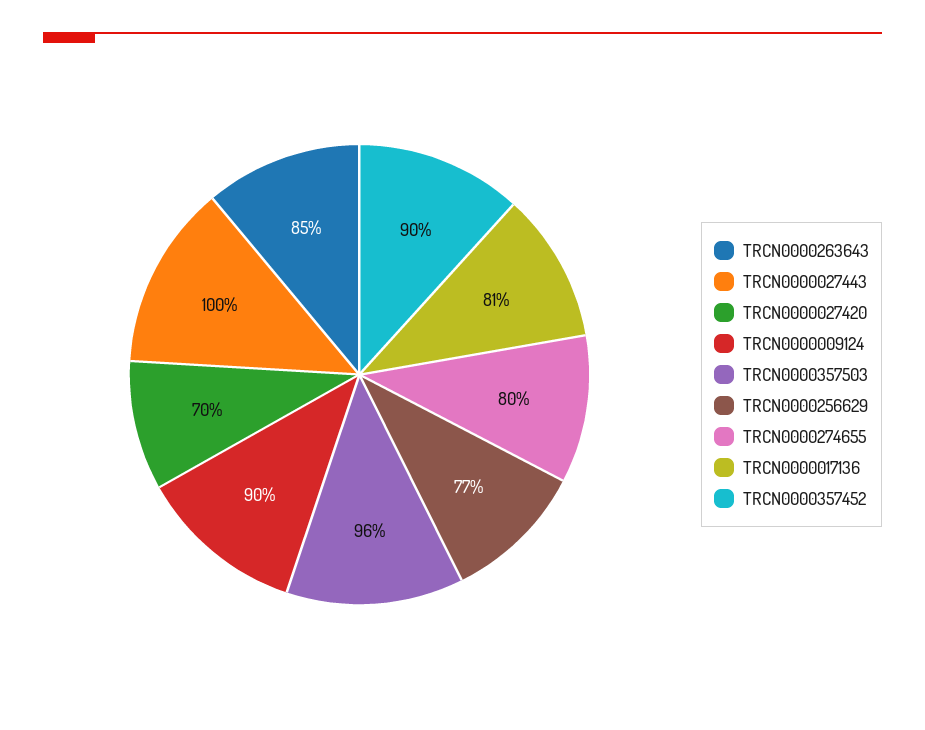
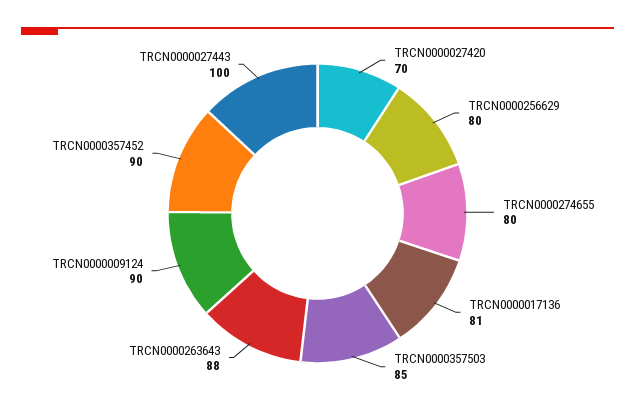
  {
-   "TRCN0000263643": 85,
+   "TRCN0000263643": 88,
    "TRCN0000027443": 100,
    "TRCN0000027420": 70,
    "TRCN0000009124": 90,
-   "TRCN0000357503": 96,
+   "TRCN0000357503": 85,
-   "TRCN0000256629": 77,
+   "TRCN0000256629": 80,
    "TRCN0000274655": 80,
    "TRCN0000017136": 81,
    "TRCN0000357452": 90
  }

